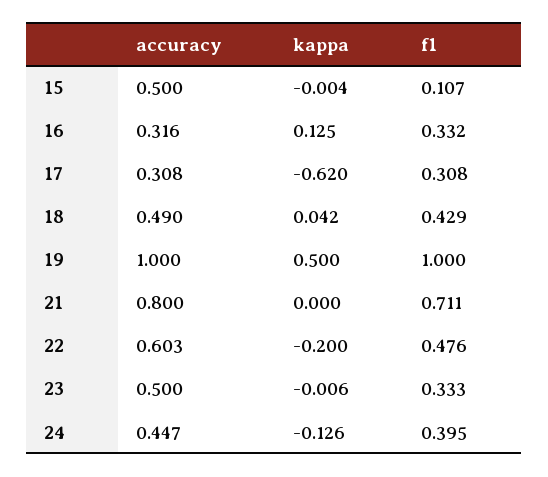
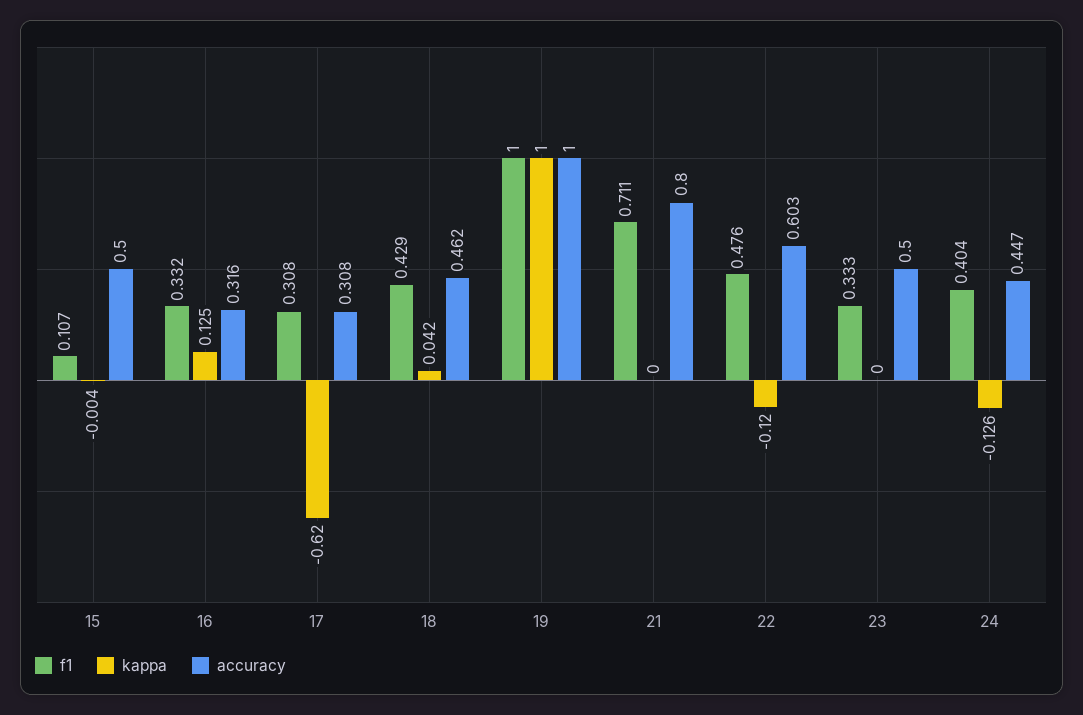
  {
    "accuracy": {
      "15": 0.5,
      "16": 0.316,
      "17": 0.308,
-     "18": 0.49,
+     "18": 0.462,
      "19": 1,
      "21": 0.8,
      "22": 0.603,
      "23": 0.5,
      "24": 0.447
    },
    "kappa": {
      "15": -0.004,
      "16": 0.125,
      "17": -0.62,
      "18": 0.042,
-     "19": 0.5,
+     "19": 1,
      "21": 0,
-     "22": -0.2,
+     "22": -0.12,
-     "23": -0.006,
+     "23": 0,
      "24": -0.126
    },
    "f1": {
      "15": 0.107,
      "16": 0.332,
      "17": 0.308,
      "18": 0.429,
      "19": 1,
      "21": 0.711,
      "22": 0.476,
      "23": 0.333,
-     "24": 0.395
+     "24": 0.404
    }
  }

